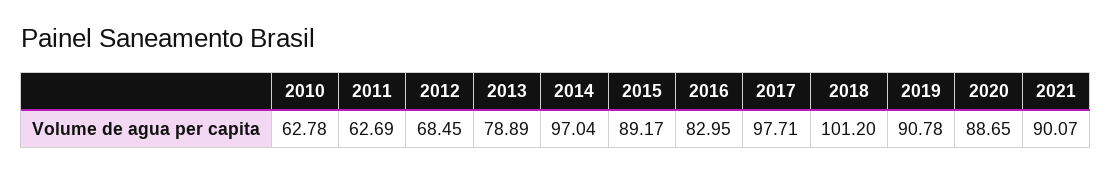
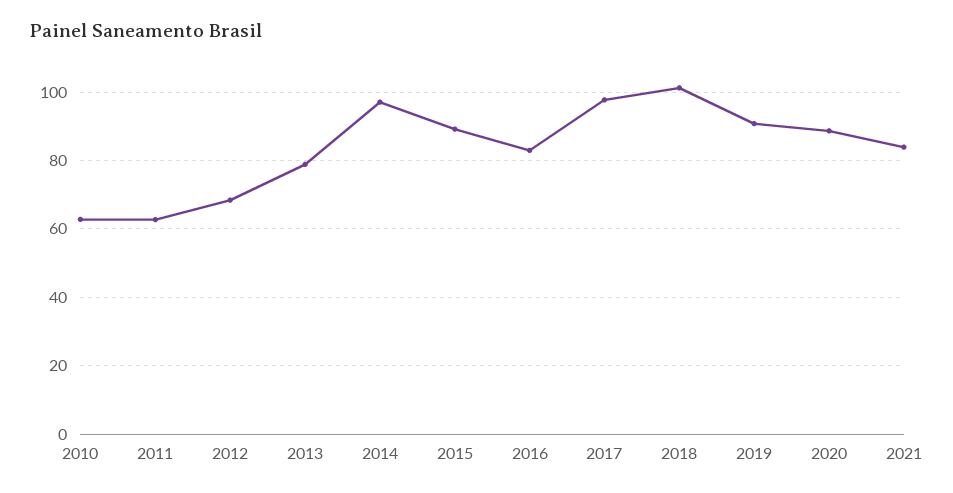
  {
    "2010": 62.78,
    "2011": 62.69,
    "2012": 68.45,
    "2013": 78.89,
    "2014": 97.04,
    "2015": 89.17,
    "2016": 82.95,
    "2017": 97.71,
    "2018": 101.2,
    "2019": 90.78,
    "2020": 88.65,
-   "2021": 90.07
+   "2021": 84
  }

